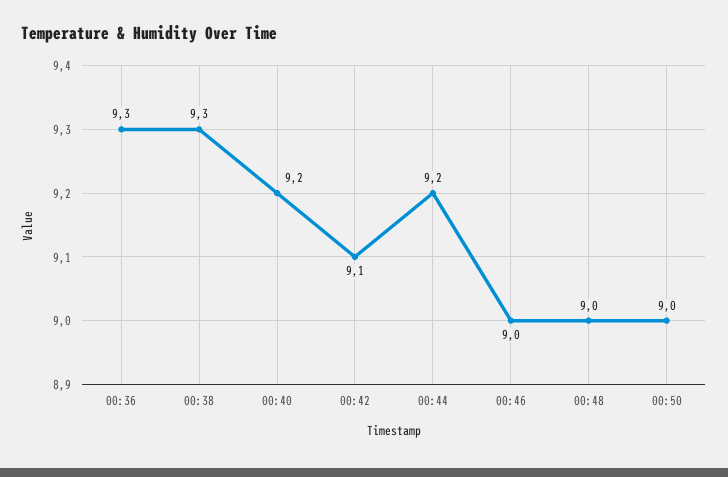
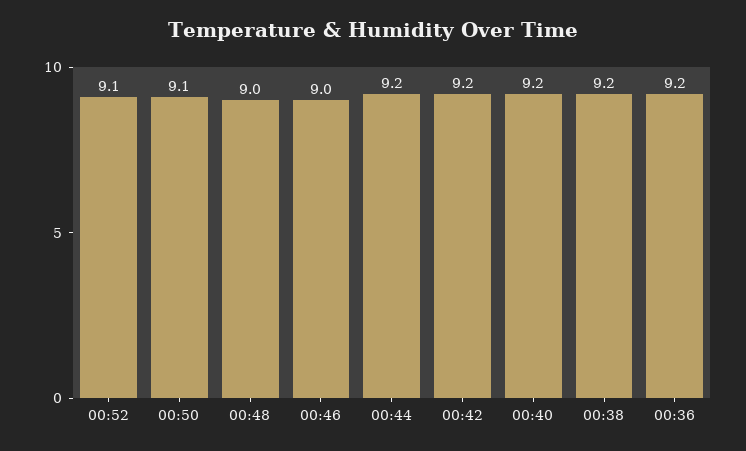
  {
-   "00:36": 9.3,
+   "00:36": 9.2,
-   "00:38": 9.3,
+   "00:38": 9.2,
    "00:40": 9.2,
-   "00:42": 9.1,
+   "00:42": 9.2,
    "00:44": 9.2,
    "00:46": 9,
    "00:48": 9,
-   "00:50": 9
+   "00:50": 9.1,
+   "00:52": 9.1
  }

